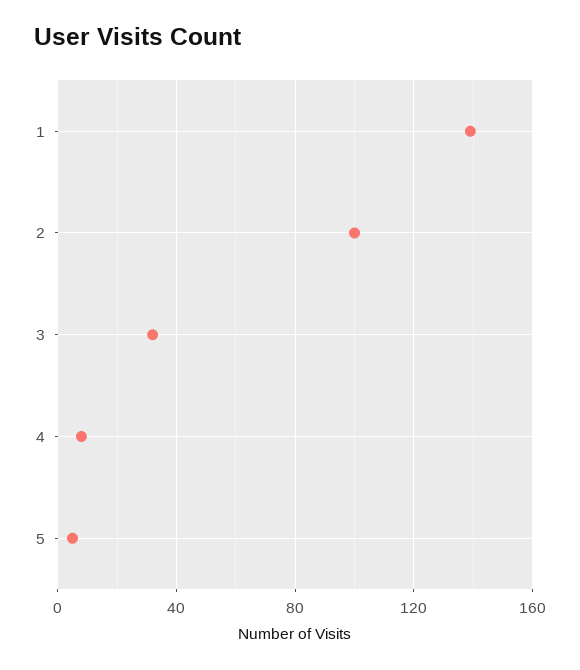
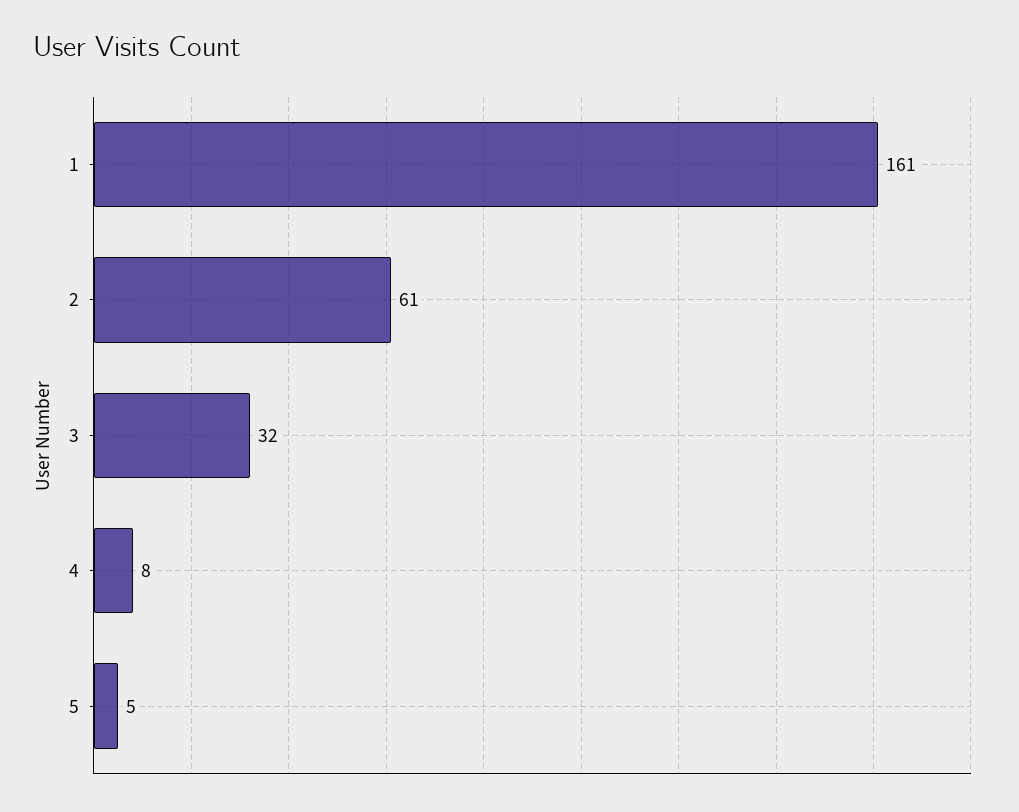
  {
-   "1": 140,
+   "1": 161,
-   "2": 100,
+   "2": 61,
    "3": 32,
    "4": 8,
    "5": 5
  }

